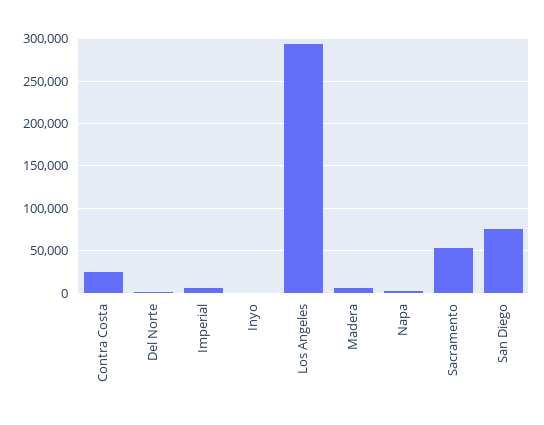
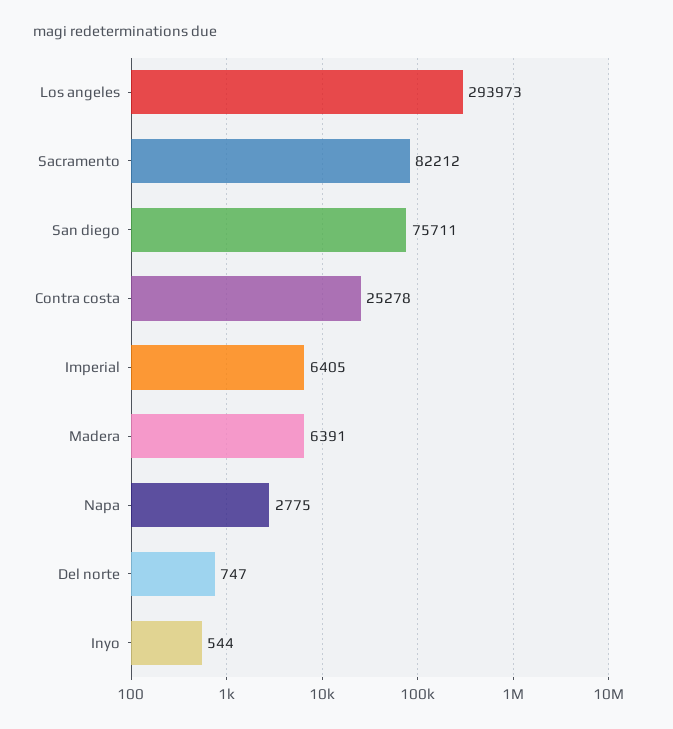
  {
    "Contra Costa": 25278,
    "Del Norte": 747,
    "Imperial": 6405,
    "Inyo": 544,
    "Los Angeles": 293973,
    "Madera": 6391,
    "Napa": 2775,
-   "Sacramento": 50000,
+   "Sacramento": 82212,
    "San Diego": 75711
  }

